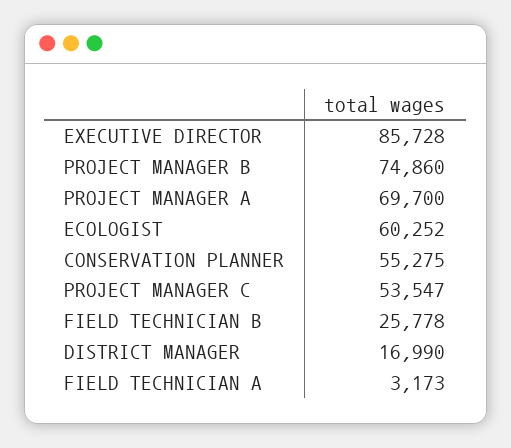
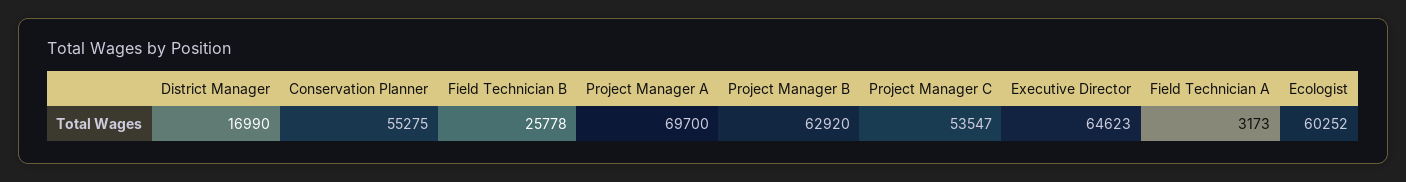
  {
-   "EXECUTIVE DIRECTOR": 85728,
+   "EXECUTIVE DIRECTOR": 64623,
-   "PROJECT MANAGER B": 74860,
+   "PROJECT MANAGER B": 62920,
    "PROJECT MANAGER A": 69700,
    "ECOLOGIST": 60252,
    "CONSERVATION PLANNER": 55275,
    "PROJECT MANAGER C": 53547,
    "FIELD TECHNICIAN B": 25778,
    "DISTRICT MANAGER": 16990,
    "FIELD TECHNICIAN A": 3173
  }

